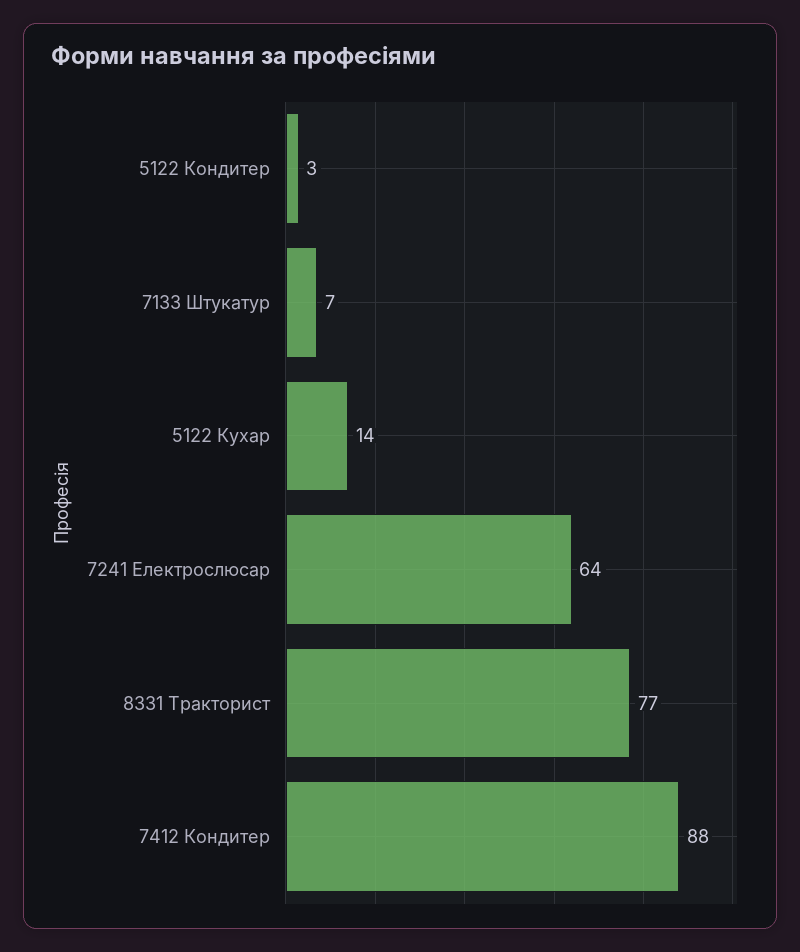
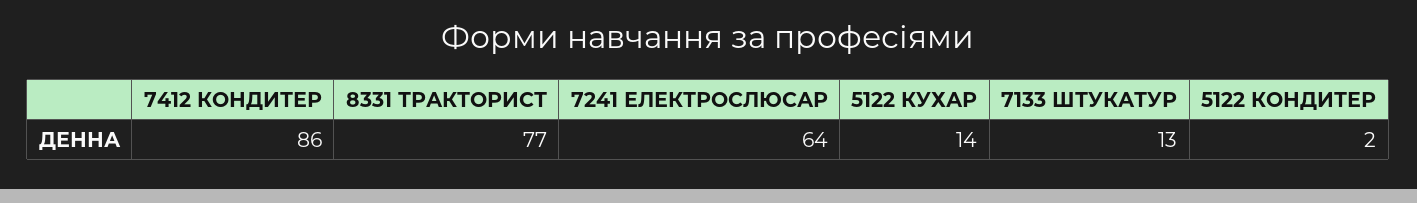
  {
-   "5122 Кондитер": 3,
+   "5122 Кондитер": 2,
-   "7133 Штукатур": 7,
+   "7133 Штукатур": 13,
    "5122 Кухар": 14,
    "7241 Електрослюсар": 64,
    "8331 Тракторист": 77,
-   "7412 Кондитер": 88
+   "7412 Кондитер": 86
  }

